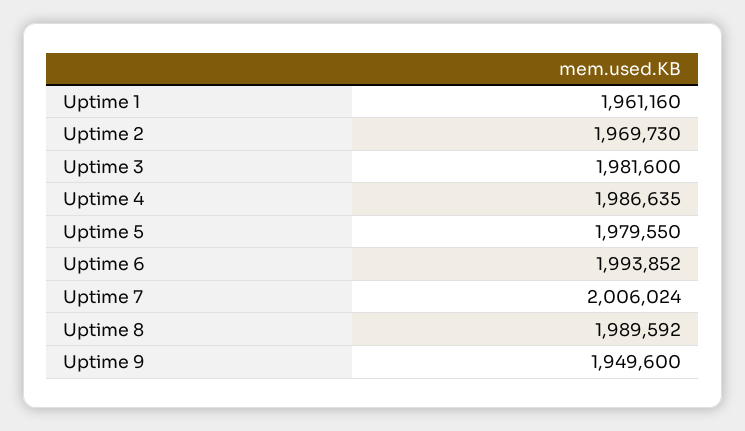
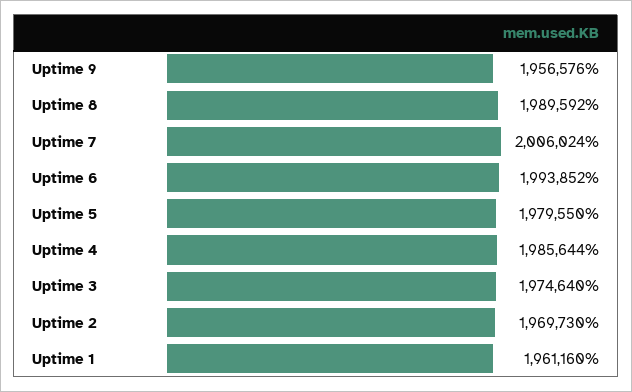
  {
    "Uptime 1": 1961160,
    "Uptime 2": 1969730,
-   "Uptime 3": 1981600,
+   "Uptime 3": 1974640,
-   "Uptime 4": 1986635,
+   "Uptime 4": 1985644,
    "Uptime 5": 1979550,
    "Uptime 6": 1993852,
    "Uptime 7": 2006024,
    "Uptime 8": 1989592,
-   "Uptime 9": 1949600
+   "Uptime 9": 1956576
  }

